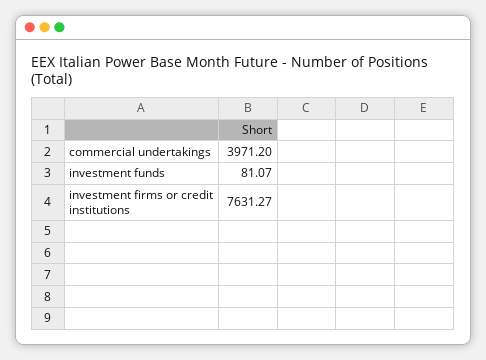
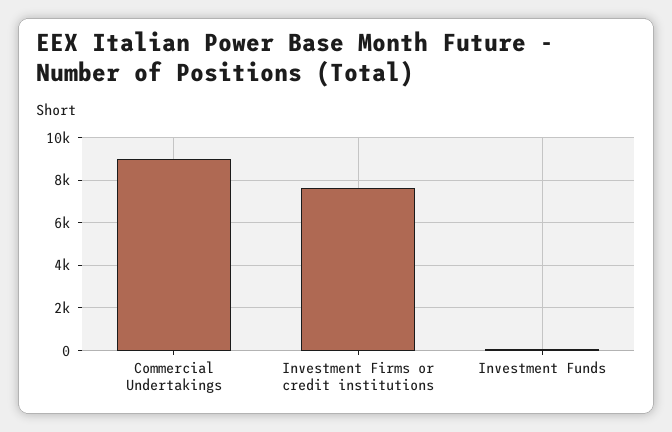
  {
-   "commercial undertakings": 3971.2,
+   "commercial undertakings": 9000,
    "investment funds": 81.07,
    "investment firms or credit institutions": 7631.27
  }

